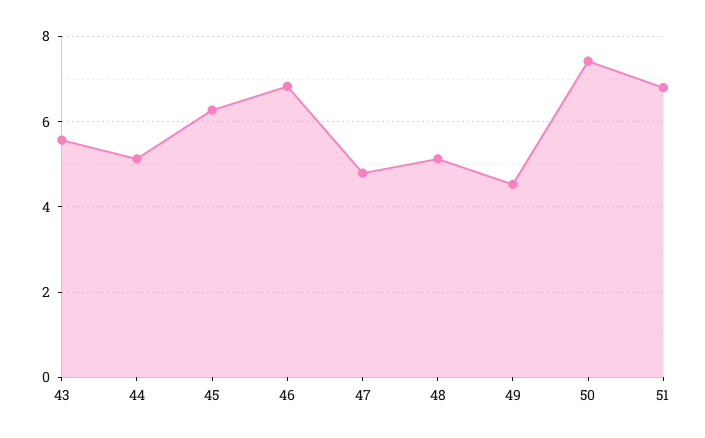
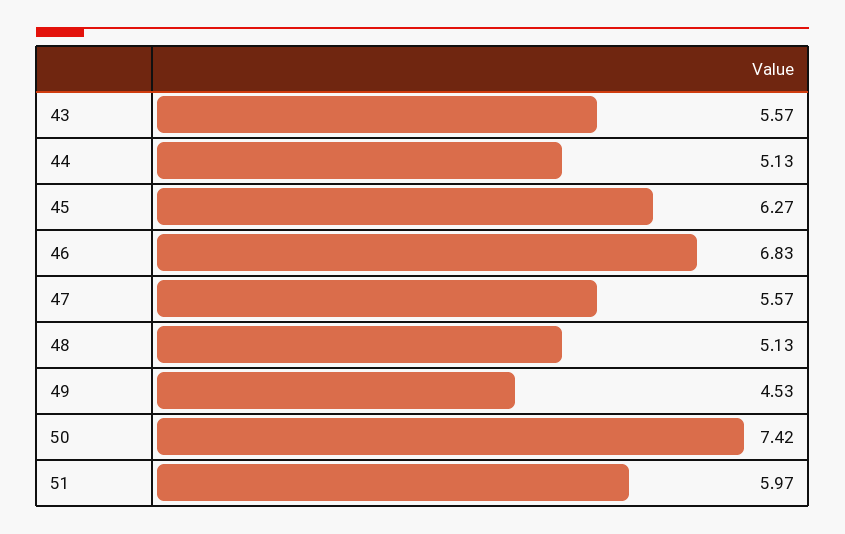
  {
    "43": 5.57,
    "44": 5.13,
    "45": 6.27,
    "46": 6.83,
-   "47": 4.8,
+   "47": 5.57,
    "48": 5.13,
    "49": 4.53,
    "50": 7.42,
-   "51": 6.8
+   "51": 5.97
  }

